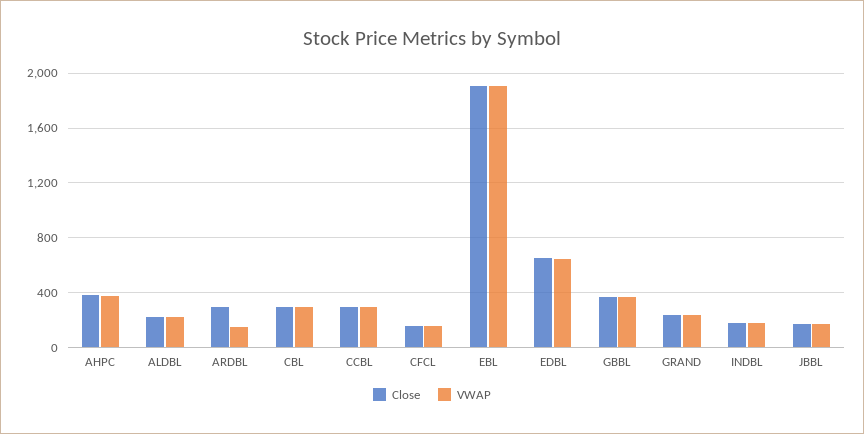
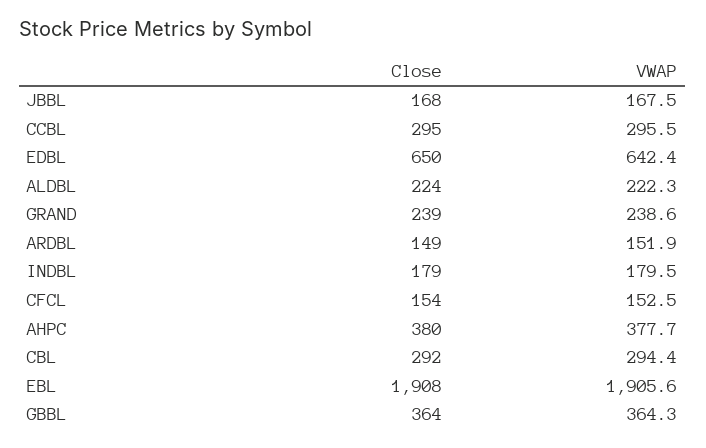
  {
    "Close": {
      "AHPC": 380,
      "ALDBL": 224,
-     "ARDBL": 300,
+     "ARDBL": 149,
      "CBL": 292,
      "CCBL": 295,
      "CFCL": 154,
      "EBL": 1908,
      "EDBL": 650,
      "GBBL": 364,
      "GRAND": 239,
      "INDBL": 179,
      "JBBL": 168
    },
    "VWAP": {
      "AHPC": 377.7,
      "ALDBL": 222.3,
      "ARDBL": 151.9,
      "CBL": 294.4,
      "CCBL": 295.5,
      "CFCL": 152.5,
      "EBL": 1905.6,
      "EDBL": 642.4,
      "GBBL": 364.3,
      "GRAND": 238.6,
      "INDBL": 179.5,
      "JBBL": 167.5
    }
  }

